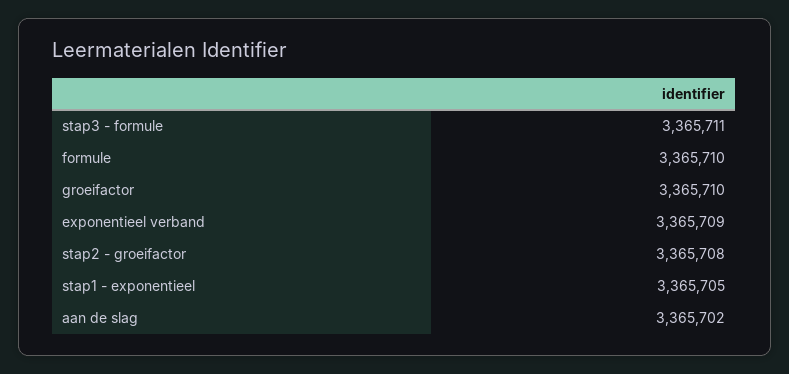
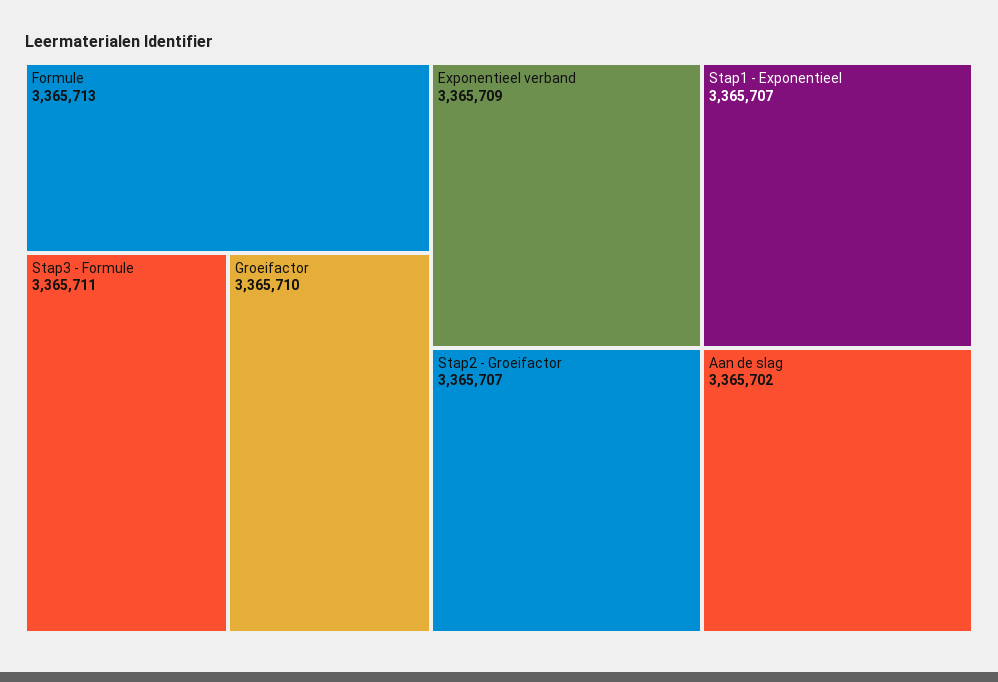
  {
    "stap3 - formule": 3365711,
-   "formule": 3365710,
+   "formule": 3365713,
    "groeifactor": 3365710,
    "exponentieel verband": 3365709,
-   "stap2 - groeifactor": 3365708,
+   "stap2 - groeifactor": 3365707,
-   "stap1 - exponentieel": 3365705,
+   "stap1 - exponentieel": 3365707,
    "aan de slag": 3365702
  }

